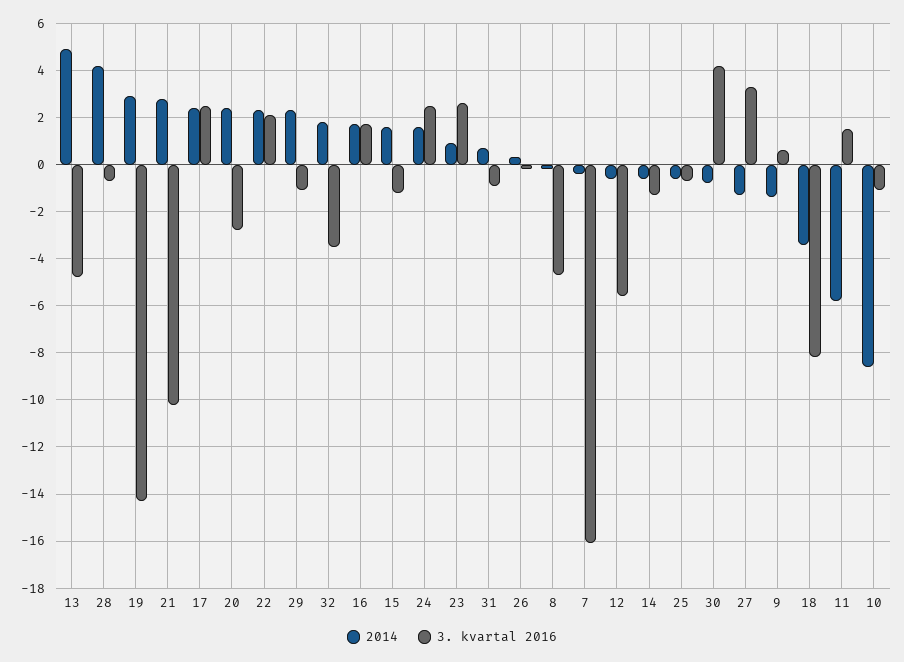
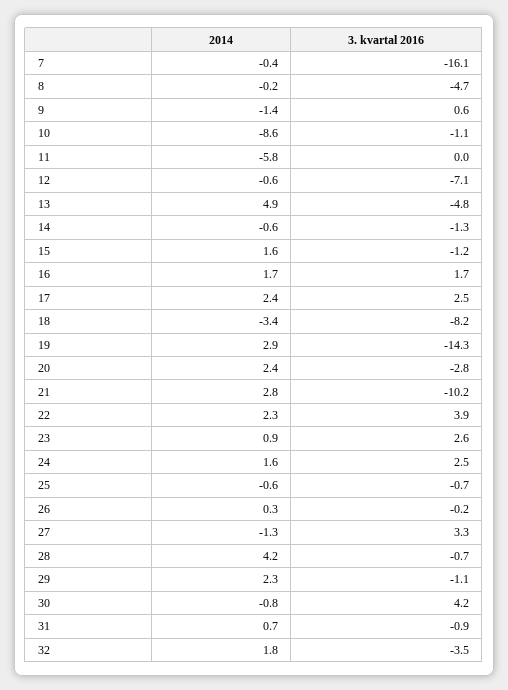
  {
    "2014": {
      "13": 4.9,
      "28": 4.2,
      "19": 2.9,
      "21": 2.8,
      "17": 2.4,
      "20": 2.4,
      "22": 2.3,
      "29": 2.3,
      "32": 1.8,
      "16": 1.7,
      "15": 1.6,
      "24": 1.6,
      "23": 0.9,
      "31": 0.7,
      "26": 0.3,
      "8": -0.2,
      "7": -0.4,
      "12": -0.6,
      "14": -0.6,
      "25": -0.6,
      "30": -0.8,
      "27": -1.3,
      "9": -1.4,
      "18": -3.4,
      "11": -5.8,
      "10": -8.6
    },
    "3. kvartal 2016": {
      "13": -4.8,
      "28": -0.7,
      "19": -14.3,
      "21": -10.2,
      "17": 2.5,
      "20": -2.8,
-     "22": 2,
+     "22": 3.9,
      "29": -1.1,
      "32": -3.5,
      "16": 1.7,
      "15": -1.2,
      "24": 2.5,
      "23": 2.6,
      "31": -0.9,
      "26": -0.2,
      "8": -4.7,
      "7": -16.1,
-     "12": -5.5,
+     "12": -7.1,
      "14": -1.3,
      "25": -0.7,
      "30": 4.2,
      "27": 3.3,
      "9": 0.6,
      "18": -8.2,
-     "11": 1.5,
+     "11": 0,
      "10": -1.1
    }
  }

